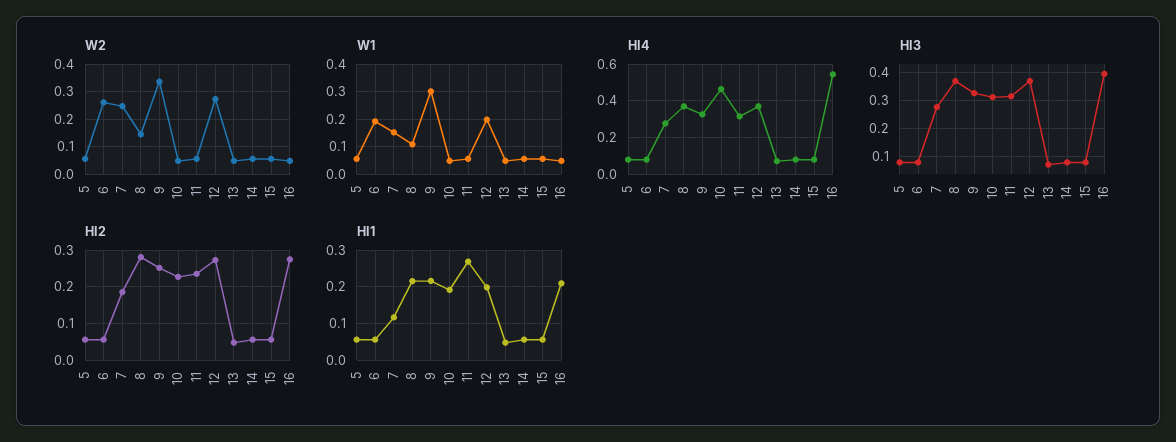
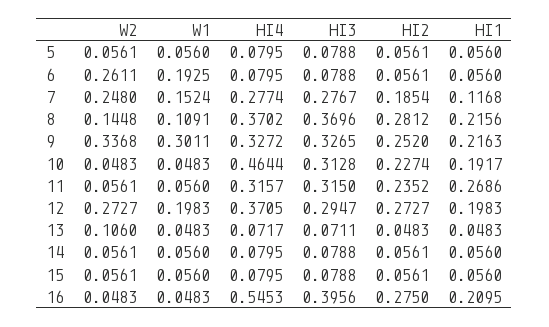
  {
    "W2": {
      "5": 0.0561,
      "6": 0.2611,
      "7": 0.248,
      "8": 0.1448,
      "9": 0.3368,
      "10": 0.0483,
      "11": 0.0561,
      "12": 0.2727,
-     "13": 0.05,
+     "13": 0.106,
      "14": 0.0561,
      "15": 0.0561,
      "16": 0.0483
    },
    "W1": {
      "5": 0.056,
      "6": 0.1925,
      "7": 0.1524,
      "8": 0.1091,
      "9": 0.3011,
      "10": 0.0483,
      "11": 0.056,
      "12": 0.1983,
      "13": 0.0483,
      "14": 0.056,
      "15": 0.056,
      "16": 0.0483
    },
    "HI4": {
      "5": 0.0795,
      "6": 0.0795,
      "7": 0.2774,
      "8": 0.3702,
      "9": 0.3272,
      "10": 0.4644,
      "11": 0.3157,
      "12": 0.3705,
      "13": 0.0717,
      "14": 0.0795,
      "15": 0.0795,
      "16": 0.5453
    },
    "HI3": {
      "5": 0.0788,
      "6": 0.0788,
      "7": 0.2767,
      "8": 0.3696,
      "9": 0.3265,
      "10": 0.3128,
      "11": 0.315,
-     "12": 0.375,
+     "12": 0.2947,
      "13": 0.0711,
      "14": 0.0788,
      "15": 0.0788,
      "16": 0.3956
    },
    "HI2": {
      "5": 0.0561,
      "6": 0.0561,
      "7": 0.1854,
      "8": 0.2812,
      "9": 0.252,
      "10": 0.2274,
      "11": 0.2352,
      "12": 0.2727,
      "13": 0.0483,
      "14": 0.0561,
      "15": 0.0561,
      "16": 0.275
    },
    "HI1": {
      "5": 0.056,
      "6": 0.056,
      "7": 0.1168,
      "8": 0.2156,
      "9": 0.2163,
      "10": 0.1917,
      "11": 0.2686,
      "12": 0.1983,
      "13": 0.0483,
      "14": 0.056,
      "15": 0.056,
      "16": 0.2095
    }
  }

